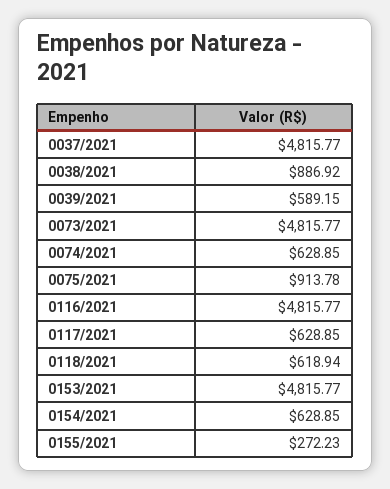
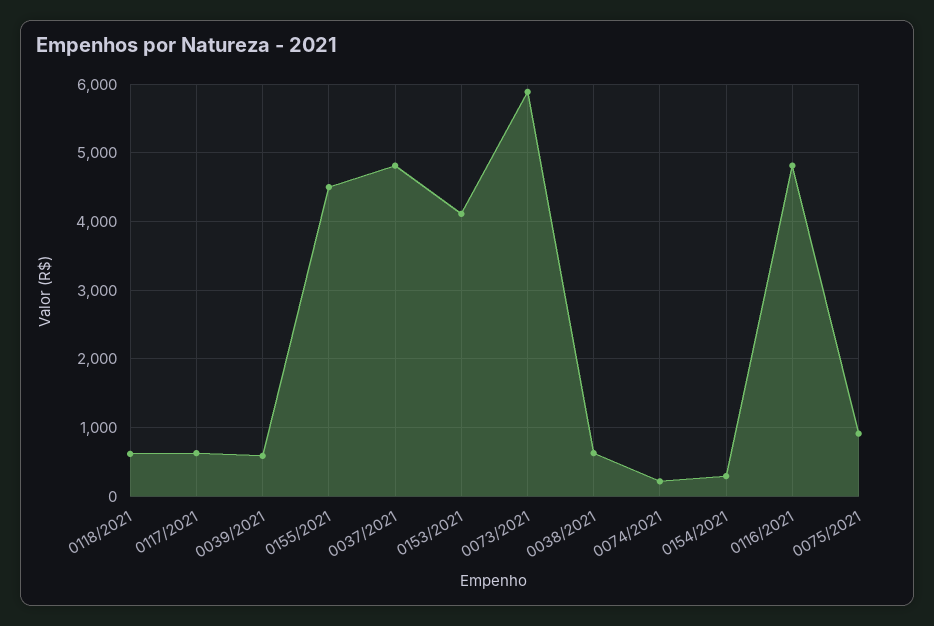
  {
    "0037/2021": 4815.77,
-   "0038/2021": 886.92,
+   "0038/2021": 600,
    "0039/2021": 589.15,
-   "0073/2021": 4815.77,
+   "0073/2021": 5900,
-   "0074/2021": 628.85,
+   "0074/2021": 200,
    "0075/2021": 913.78,
    "0116/2021": 4815.77,
    "0117/2021": 628.85,
    "0118/2021": 618.94,
-   "0153/2021": 4815.77,
+   "0153/2021": 4100,
-   "0154/2021": 628.85,
+   "0154/2021": 300,
-   "0155/2021": 272.23
+   "0155/2021": 4500
  }

